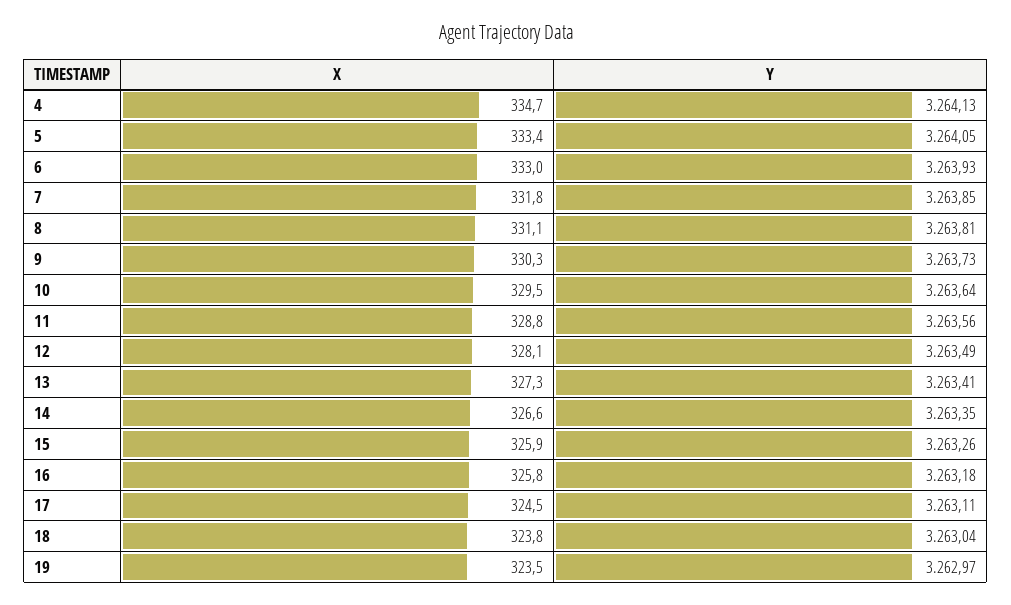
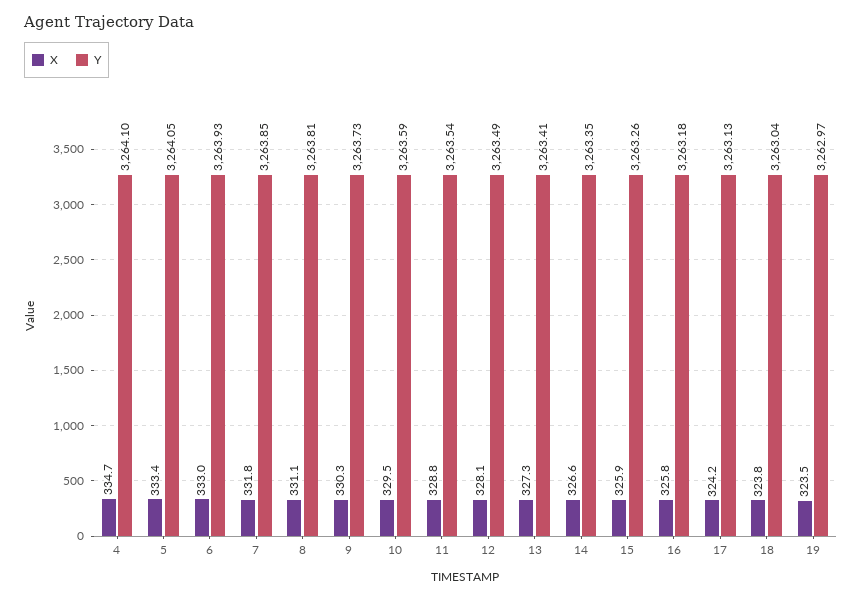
  {
    "X": {
      "4": 334.7,
      "5": 333.4,
      "6": 333,
      "7": 331.8,
      "8": 331.1,
      "9": 330.3,
      "10": 329.5,
      "11": 328.8,
      "12": 328.1,
      "13": 327.3,
      "14": 326.6,
      "15": 325.9,
      "16": 325.8,
-     "17": 324.5,
+     "17": 324.2,
      "18": 323.8,
      "19": 323.5
    },
    "Y": {
-     "4": 3264.13,
+     "4": 3264.1,
      "5": 3264.05,
      "6": 3263.93,
      "7": 3263.85,
      "8": 3263.81,
      "9": 3263.73,
-     "10": 3263.64,
+     "10": 3263.59,
-     "11": 3263.56,
+     "11": 3263.54,
      "12": 3263.49,
      "13": 3263.41,
      "14": 3263.35,
      "15": 3263.26,
      "16": 3263.18,
-     "17": 3263.11,
+     "17": 3263.13,
      "18": 3263.04,
      "19": 3262.97
    }
  }

